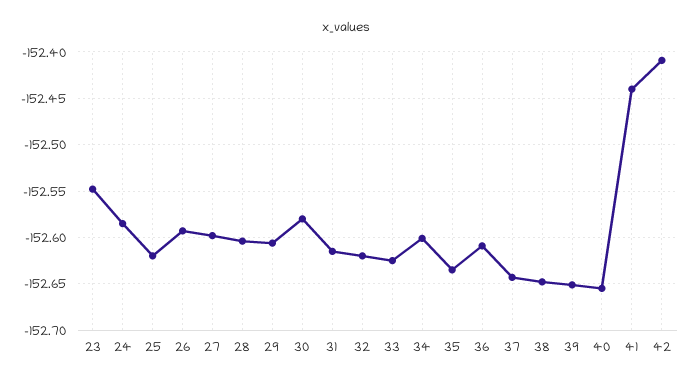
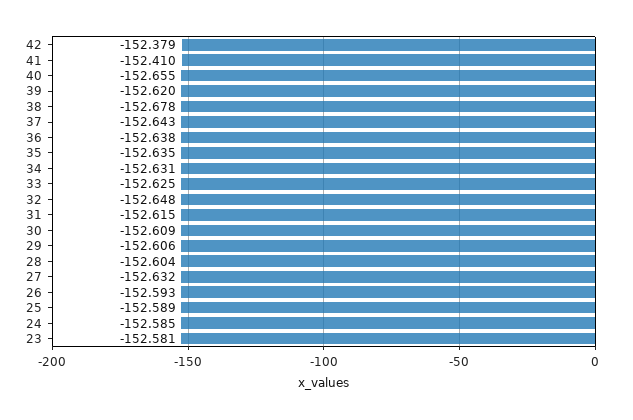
  {
-   "23": -152.55,
+   "23": -152.581,
    "24": -152.585,
-   "25": -152.62,
+   "25": -152.589,
    "26": -152.593,
-   "27": -152.6,
+   "27": -152.632,
    "28": -152.604,
    "29": -152.606,
-   "30": -152.58,
+   "30": -152.609,
    "31": -152.615,
-   "32": -152.62,
+   "32": -152.648,
    "33": -152.625,
-   "34": -152.6,
+   "34": -152.631,
    "35": -152.635,
-   "36": -152.61,
+   "36": -152.638,
    "37": -152.643,
-   "38": -152.65,
+   "38": -152.678,
-   "39": -152.65,
+   "39": -152.62,
    "40": -152.655,
-   "41": -152.44,
+   "41": -152.41,
-   "42": -152.41
+   "42": -152.379
  }

